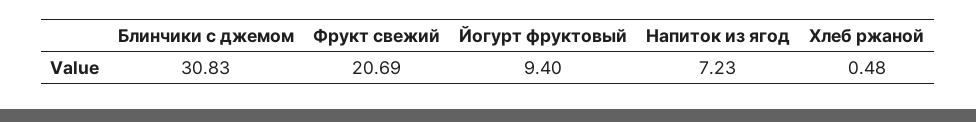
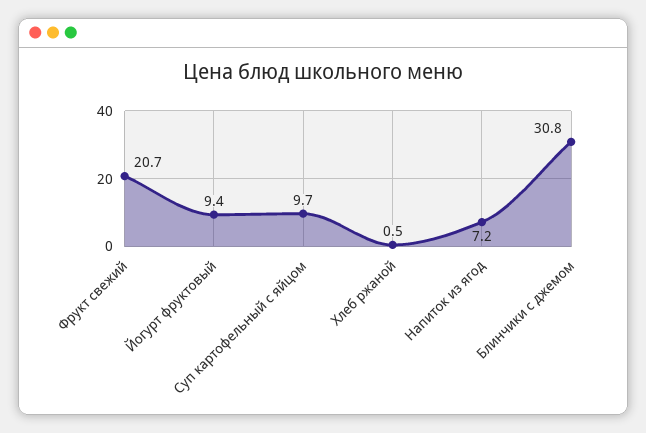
  {
    "Блинчики с джемом": 30.83,
    "Фрукт свежий": 20.69,
    "Йогурт фруктовый": 9.4,
    "Напиток из ягод": 7.23,
-   "Хлеб ржаной": 0.48
+   "Хлеб ржаной": 0.48,
+   "Суп картофельный с яйцом": 9.7
  }

